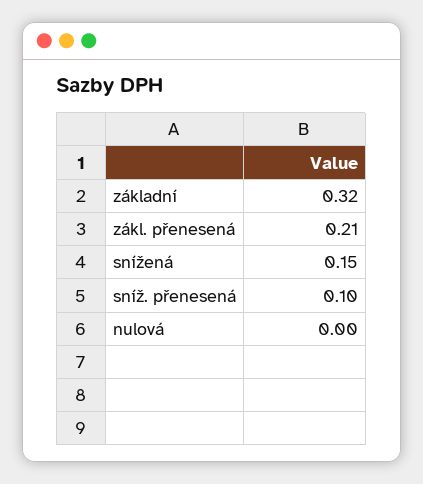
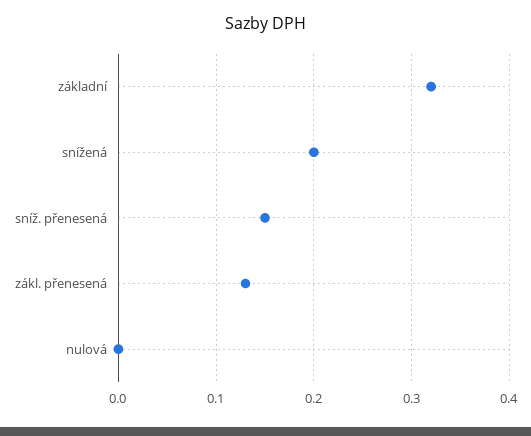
  {
    "základní": 0.32,
-   "zákl. přenesená": 0.21,
+   "zákl. přenesená": 0.13,
-   "snížená": 0.15,
+   "snížená": 0.2,
-   "sníž. přenesená": 0.1,
+   "sníž. přenesená": 0.15,
    "nulová": 0
  }

